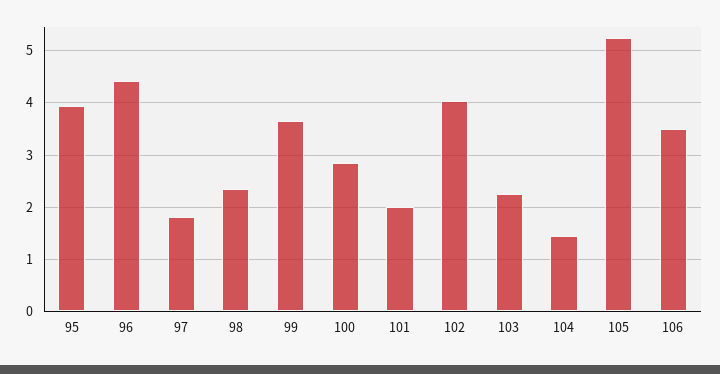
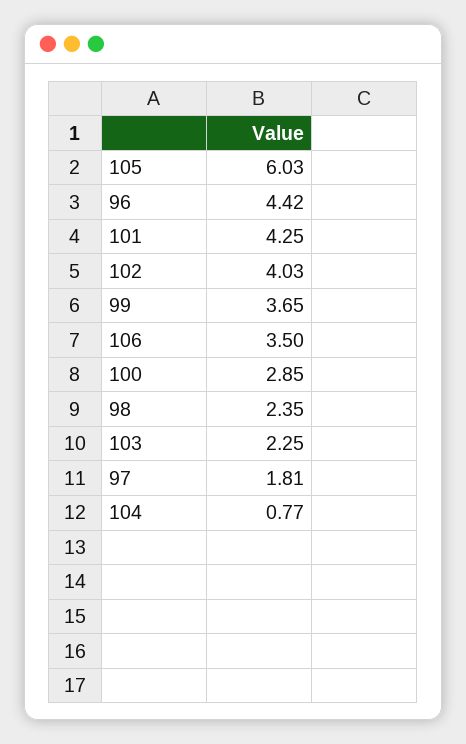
  {
-   "95": 4,
    "96": 4.42,
    "97": 1.81,
    "98": 2.35,
    "99": 3.65,
    "100": 2.85,
-   "101": 2,
+   "101": 4.25,
    "102": 4.03,
    "103": 2.25,
-   "104": 1.4,
+   "104": 0.77,
-   "105": 5.2,
+   "105": 6.03,
    "106": 3.5
  }

